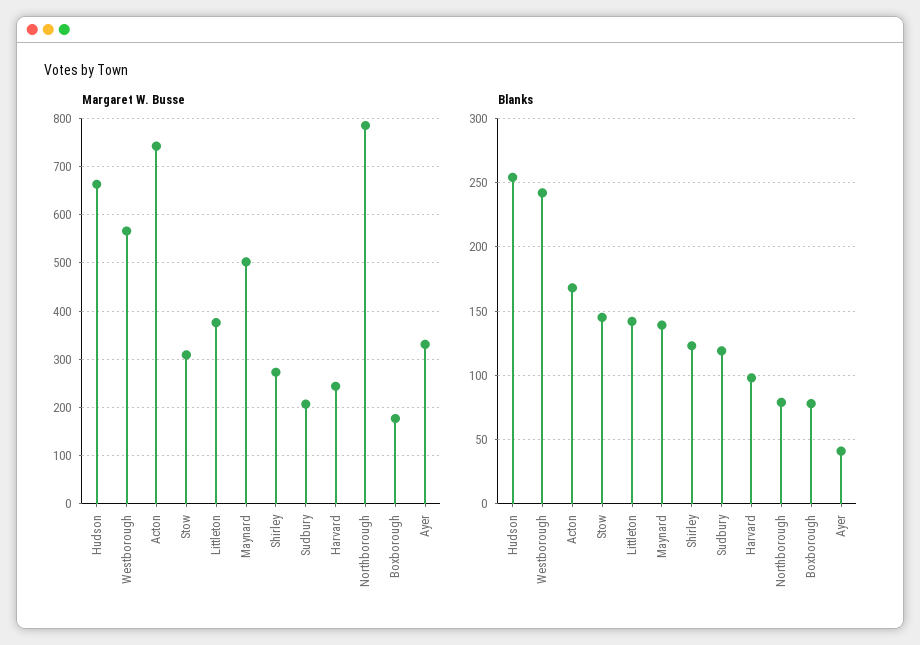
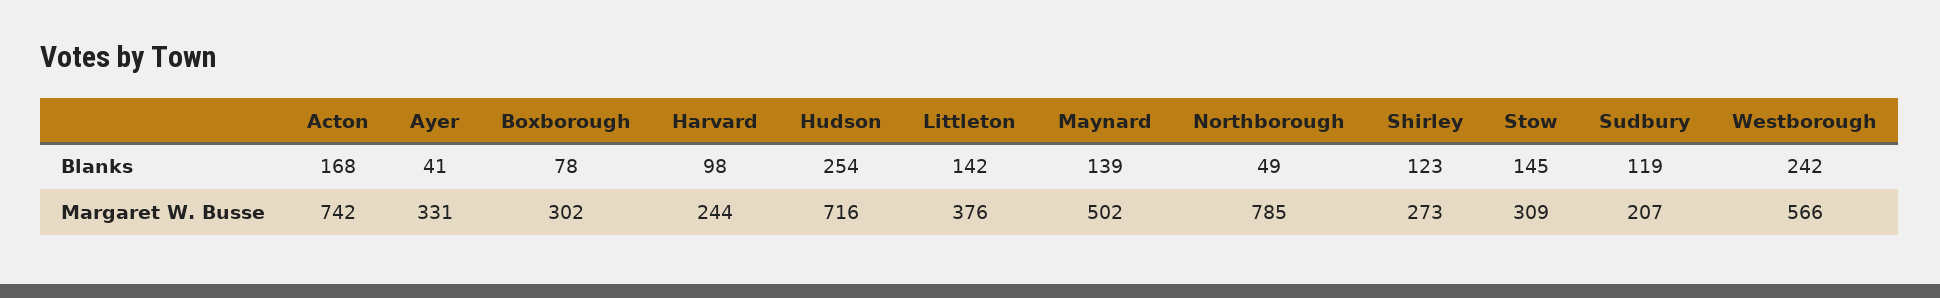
  {
    "Margaret W. Busse": {
-     "Hudson": 660,
+     "Hudson": 716,
      "Westborough": 566,
      "Acton": 742,
      "Stow": 309,
      "Littleton": 376,
      "Maynard": 502,
      "Shirley": 273,
      "Sudbury": 207,
      "Harvard": 244,
      "Northborough": 785,
-     "Boxborough": 180,
+     "Boxborough": 302,
      "Ayer": 331
    },
    "Blanks": {
      "Hudson": 254,
      "Westborough": 242,
      "Acton": 168,
      "Stow": 145,
      "Littleton": 142,
      "Maynard": 139,
      "Shirley": 123,
      "Sudbury": 119,
      "Harvard": 98,
-     "Northborough": 80,
+     "Northborough": 49,
      "Boxborough": 78,
      "Ayer": 41
    }
  }

